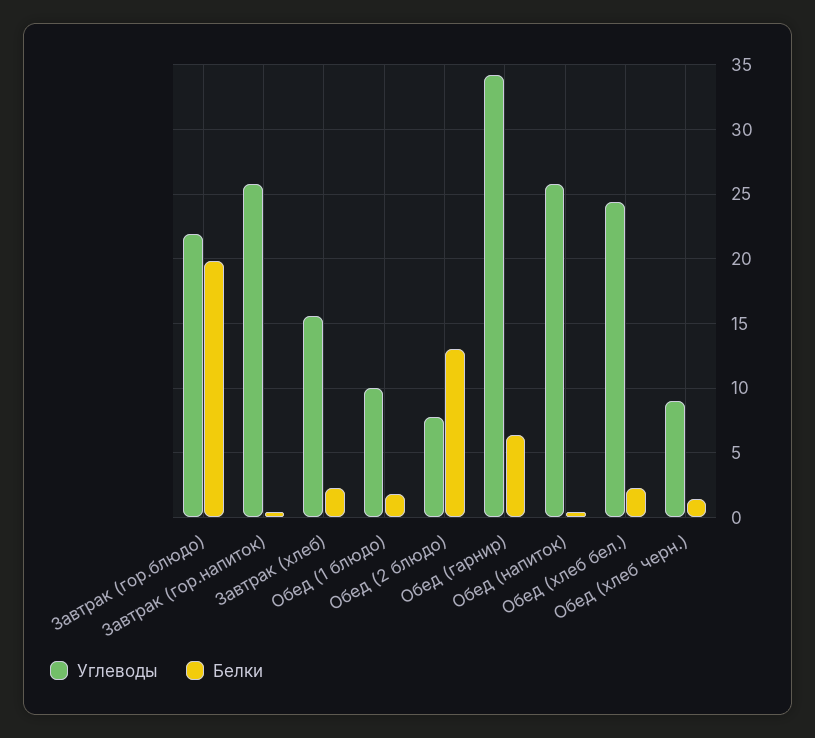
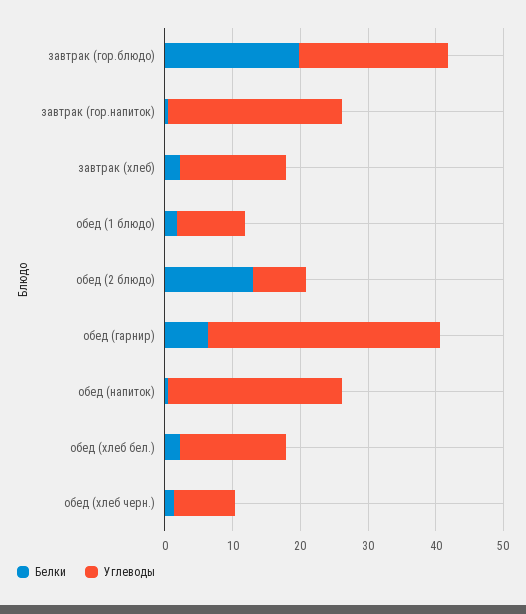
  {
    "Углеводы": {
      "Завтрак (гор.блюдо)": 22,
      "Завтрак (гор.напиток)": 25.5,
      "Завтрак (хлеб)": 15.5,
      "Обед (1 блюдо)": 10,
      "Обед (2 блюдо)": 7.5,
      "Обед (гарнир)": 34,
      "Обед (напиток)": 25.5,
-     "Обед (хлеб бел.)": 24.5,
+     "Обед (хлеб бел.)": 16,
      "Обед (хлеб черн.)": 9
    },
    "Белки": {
      "Завтрак (гор.блюдо)": 20,
      "Завтрак (гор.напиток)": 0.5,
      "Завтрак (хлеб)": 2.5,
      "Обед (1 блюдо)": 2,
      "Обед (2 блюдо)": 13,
      "Обед (гарнир)": 6.5,
      "Обед (напиток)": 0.5,
      "Обед (хлеб бел.)": 2.5,
      "Обед (хлеб черн.)": 1.5
    }
  }

